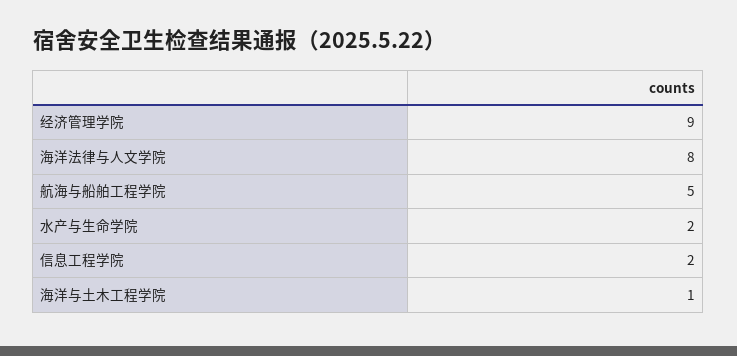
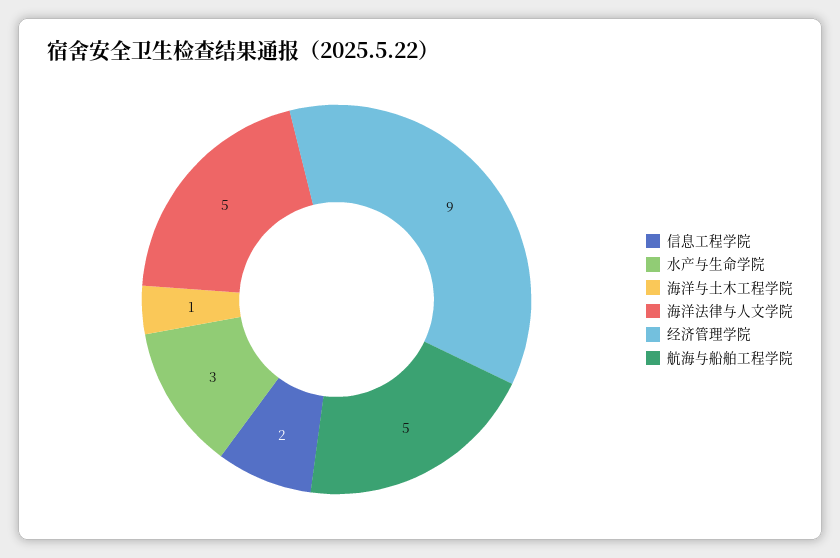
  {
    "经济管理学院": 9,
-   "海洋法律与人文学院": 8,
+   "海洋法律与人文学院": 5,
    "航海与船舶工程学院": 5,
-   "水产与生命学院": 2,
+   "水产与生命学院": 3,
    "信息工程学院": 2,
    "海洋与土木工程学院": 1
  }

